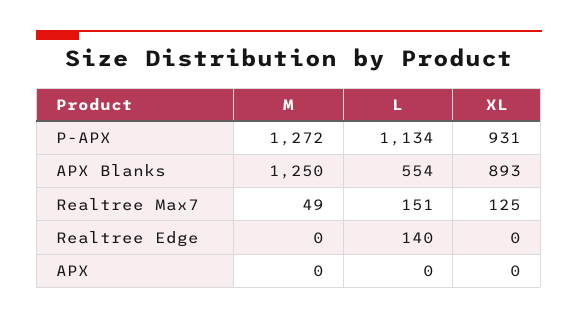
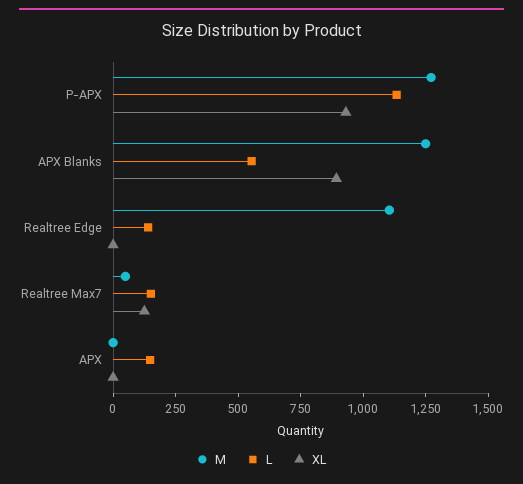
  {
    "M": {
      "P-APX": 1272,
      "APX Blanks": 1250,
      "Realtree Max7": 49,
-     "Realtree Edge": 0,
+     "Realtree Edge": 1100,
      "APX": 0
    },
    "L": {
      "P-APX": 1134,
      "APX Blanks": 554,
      "Realtree Max7": 151,
      "Realtree Edge": 140,
-     "APX": 0
+     "APX": 150
    },
    "XL": {
      "P-APX": 931,
      "APX Blanks": 893,
      "Realtree Max7": 125,
      "Realtree Edge": 0,
      "APX": 0
    }
  }

